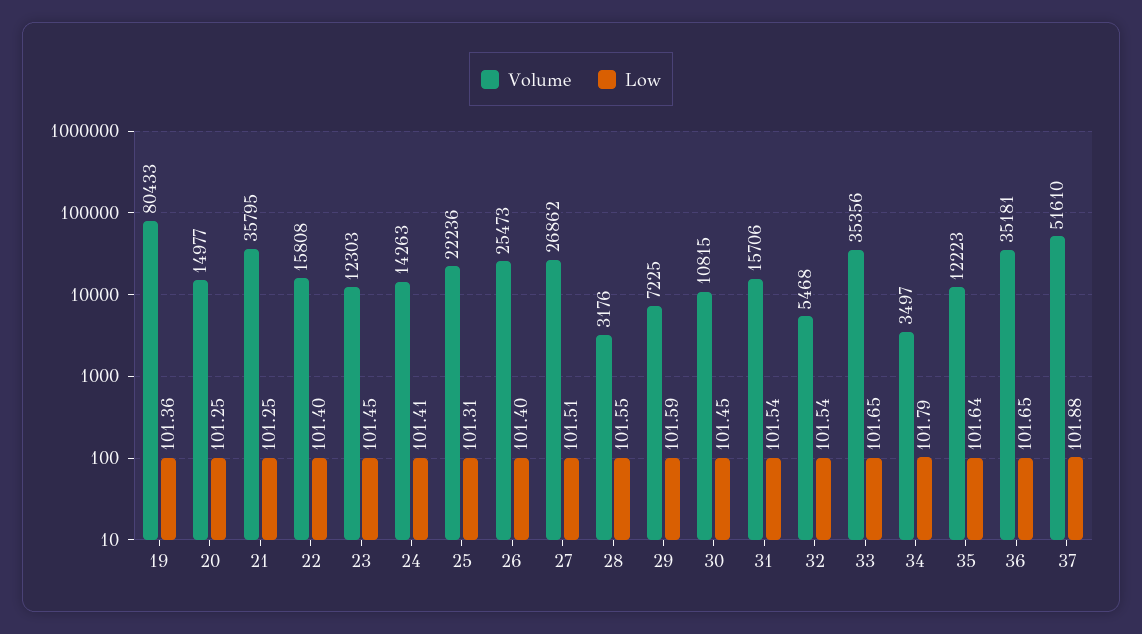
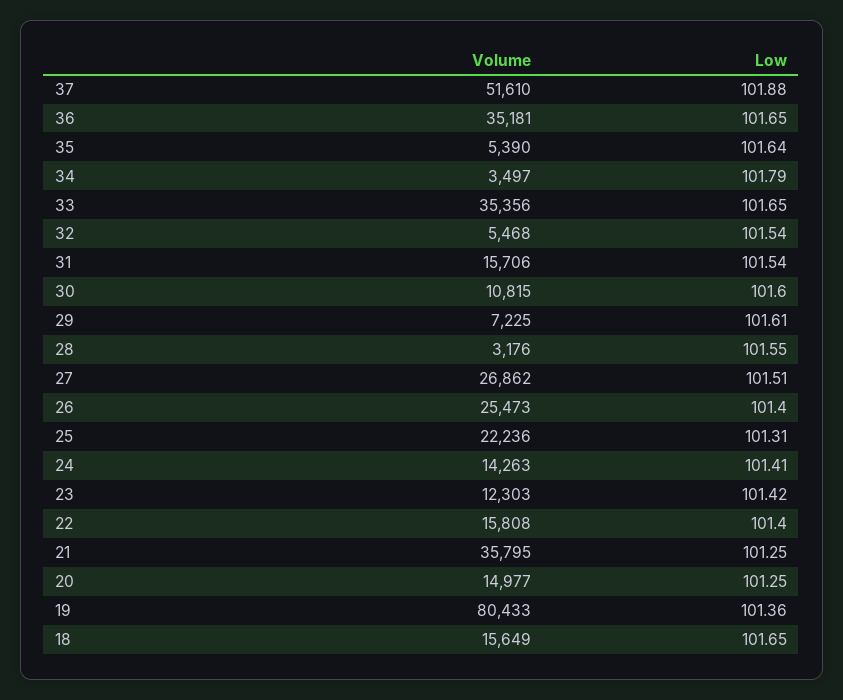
  {
    "Volume": {
      "19": 80433,
      "20": 14977,
      "21": 35795,
      "22": 15808,
      "23": 12303,
      "24": 14263,
      "25": 22236,
      "26": 25473,
      "27": 26862,
      "28": 3176,
      "29": 7225,
      "30": 10815,
      "31": 15706,
      "32": 5468,
      "33": 35356,
      "34": 3497,
-     "35": 12223,
+     "35": 5390,
      "36": 35181,
-     "37": 51610
+     "37": 51610,
+     "18": 15649
    },
    "Low": {
      "19": 101.36,
      "20": 101.25,
      "21": 101.25,
      "22": 101.4,
-     "23": 101.45,
+     "23": 101.42,
      "24": 101.41,
      "25": 101.31,
      "26": 101.4,
      "27": 101.51,
      "28": 101.55,
-     "29": 101.59,
+     "29": 101.61,
-     "30": 101.45,
+     "30": 101.6,
      "31": 101.54,
      "32": 101.54,
      "33": 101.65,
      "34": 101.79,
      "35": 101.64,
      "36": 101.65,
-     "37": 101.88
+     "37": 101.88,
+     "18": 101.65
    }
  }

